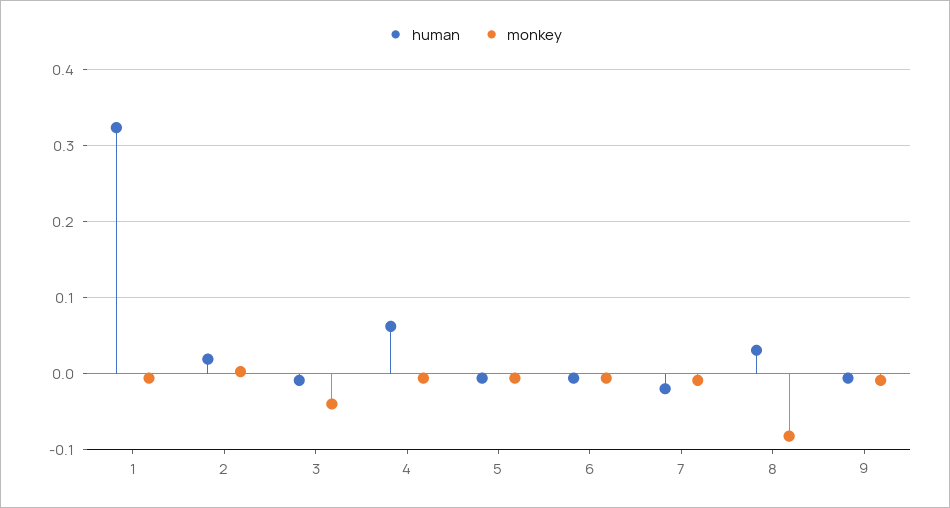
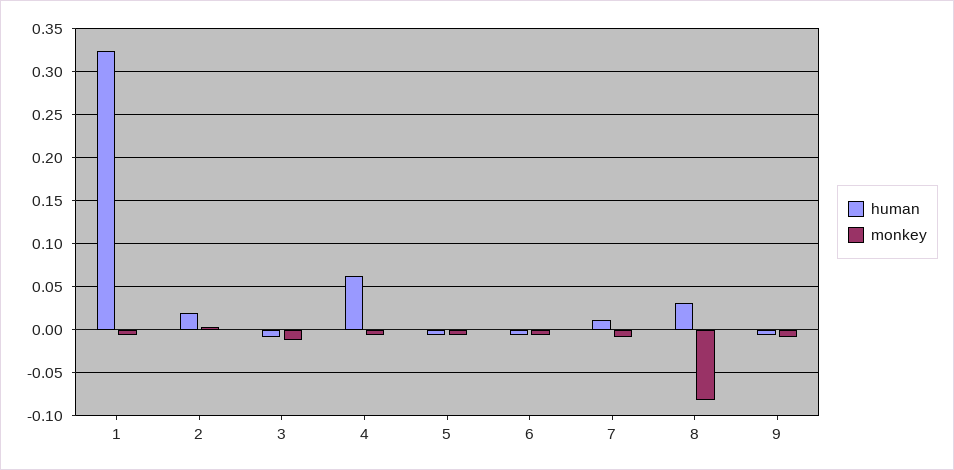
  {
    "human": {
      "1": 0.32,
      "2": 0.02,
      "3": -0.01,
      "4": 0.06,
      "5": -0.01,
      "6": -0.01,
-     "7": -0.02,
+     "7": 0.01,
      "8": 0.03,
      "9": -0.01
    },
    "monkey": {
      "1": -0.01,
      "2": 0,
-     "3": -0.04,
+     "3": -0.01,
      "4": -0.01,
      "5": -0.01,
      "6": -0.01,
      "7": -0.01,
      "8": -0.08,
      "9": -0.01
    }
  }

